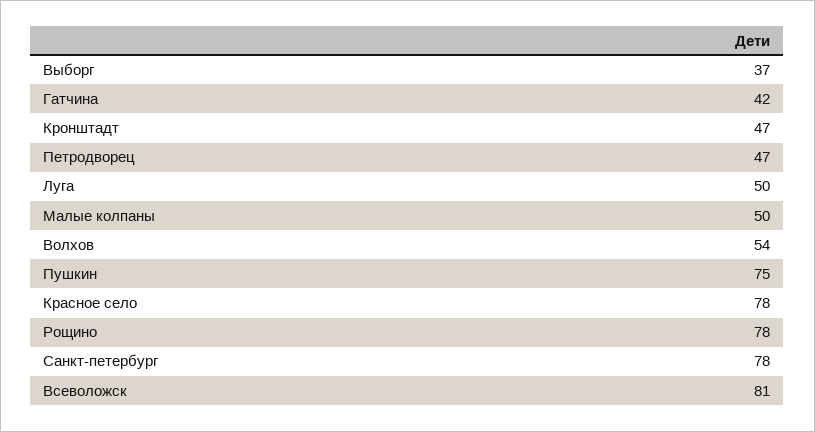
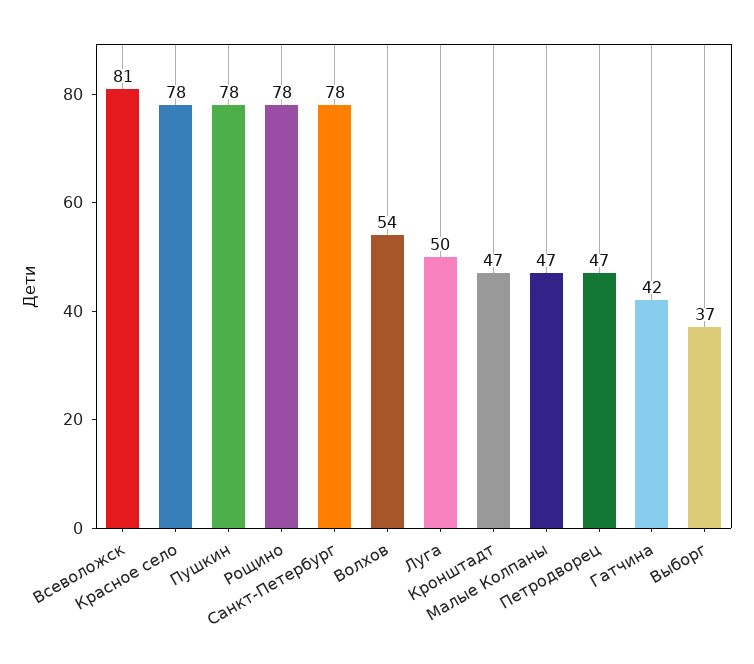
  {
    "Выборг": 37,
    "Гатчина": 42,
    "Кронштадт": 47,
    "Петродворец": 47,
    "Луга": 50,
-   "Малые колпаны": 50,
+   "Малые колпаны": 47,
    "Волхов": 54,
-   "Пушкин": 75,
+   "Пушкин": 78,
    "Красное село": 78,
    "Рощино": 78,
    "Санкт-петербург": 78,
    "Всеволожск": 81
  }

